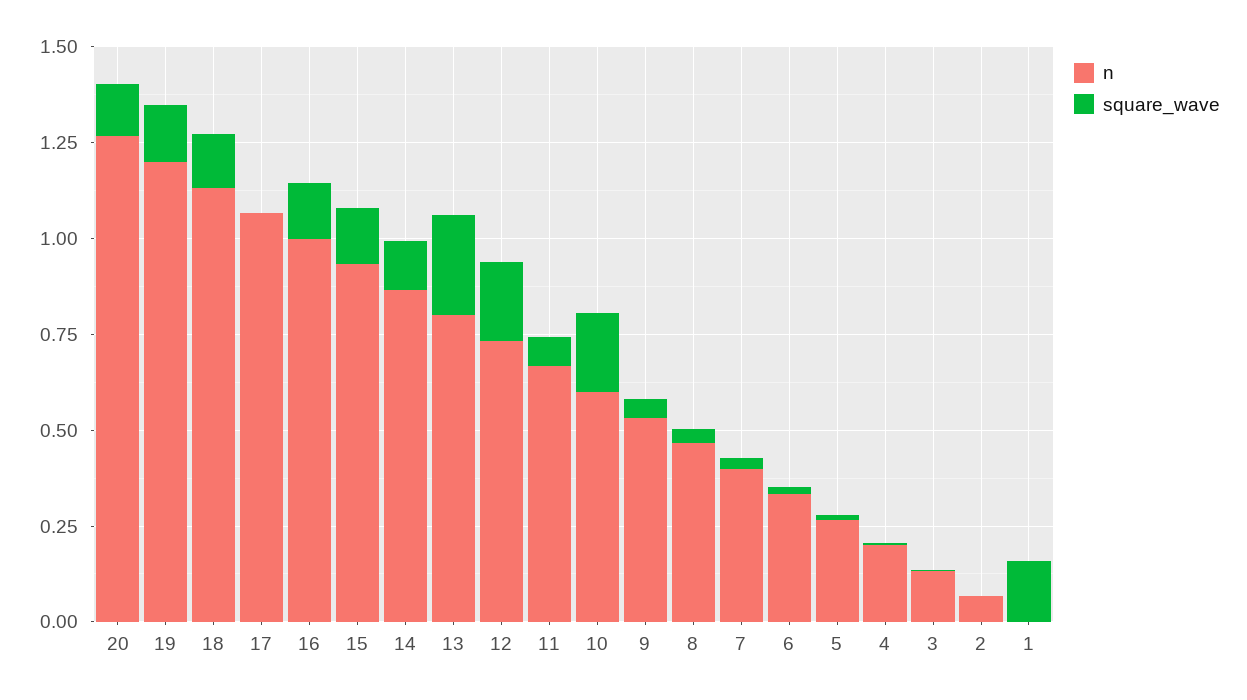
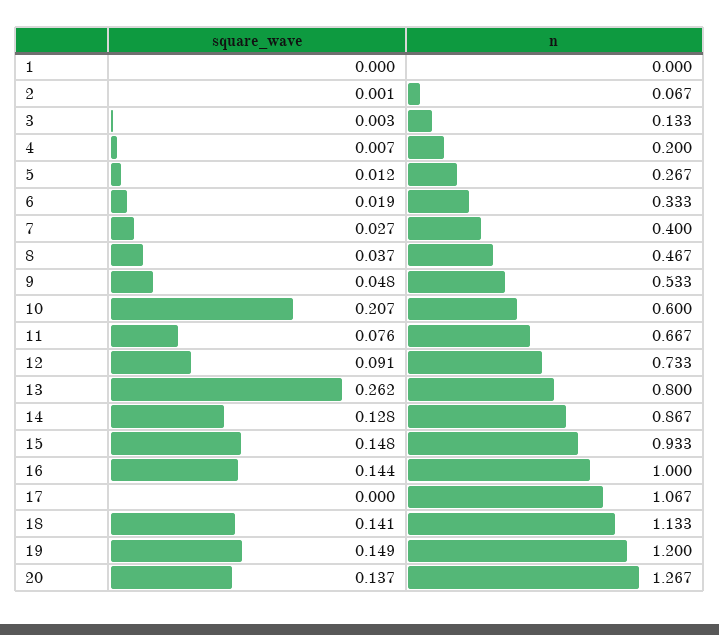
  {
    "n": {
      "20": 1.267,
      "19": 1.2,
      "18": 1.133,
      "17": 1.067,
      "16": 1,
      "15": 0.933,
      "14": 0.867,
      "13": 0.8,
      "12": 0.733,
      "11": 0.667,
      "10": 0.6,
      "9": 0.533,
      "8": 0.467,
      "7": 0.4,
      "6": 0.333,
      "5": 0.267,
      "4": 0.2,
      "3": 0.133,
      "2": 0.067,
      "1": 0
    },
    "square_wave": {
      "20": 0.137,
      "19": 0.149,
      "18": 0.141,
      "17": 0,
      "16": 0.144,
      "15": 0.148,
      "14": 0.128,
      "13": 0.262,
-     "12": 0.2,
+     "12": 0.091,
      "11": 0.076,
      "10": 0.207,
      "9": 0.048,
      "8": 0.037,
      "7": 0.027,
      "6": 0.019,
      "5": 0.012,
      "4": 0.007,
      "3": 0.003,
      "2": 0.001,
-     "1": 0.15
+     "1": 0
    }
  }

